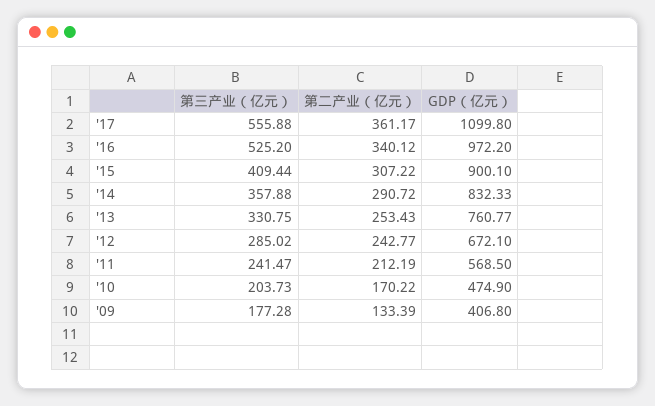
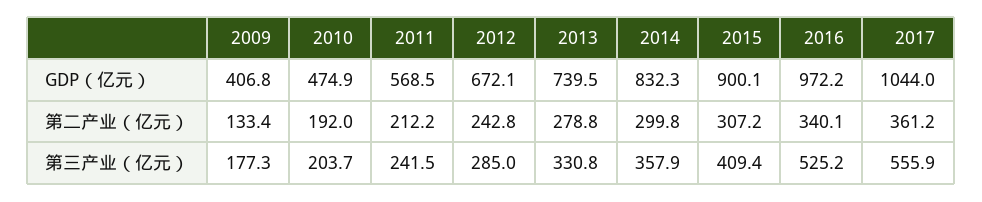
  {
    "第三产业（亿元）": {
      "'17": 555.88,
      "'16": 525.2,
      "'15": 409.44,
      "'14": 357.88,
      "'13": 330.75,
      "'12": 285.02,
      "'11": 241.47,
      "'10": 203.73,
      "'09": 177.28
    },
    "第二产业（亿元）": {
      "'17": 361.17,
      "'16": 340.12,
      "'15": 307.22,
-     "'14": 290.72,
+     "'14": 299.8,
-     "'13": 253.43,
+     "'13": 278.8,
      "'12": 242.77,
      "'11": 212.19,
-     "'10": 170.22,
+     "'10": 192,
      "'09": 133.39
    },
    "GDP（亿元）": {
-     "'17": 1099.8,
+     "'17": 1044,
      "'16": 972.2,
      "'15": 900.1,
      "'14": 832.33,
-     "'13": 760.77,
+     "'13": 739.5,
      "'12": 672.1,
      "'11": 568.5,
      "'10": 474.9,
      "'09": 406.8
    }
  }

